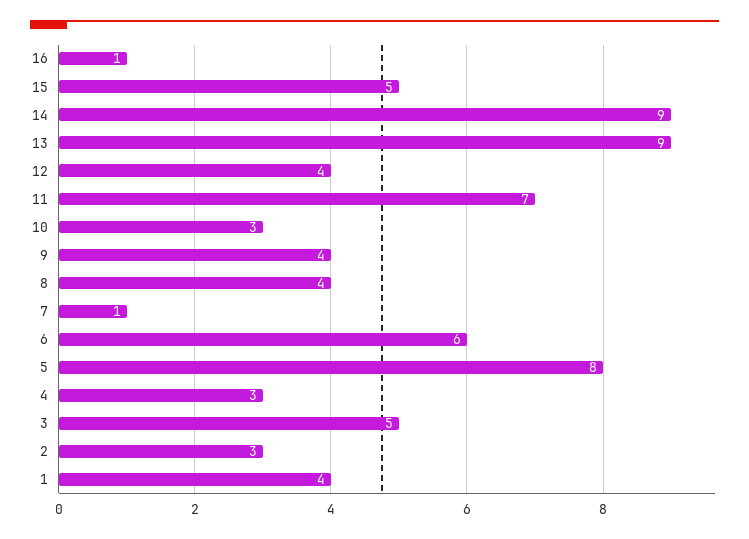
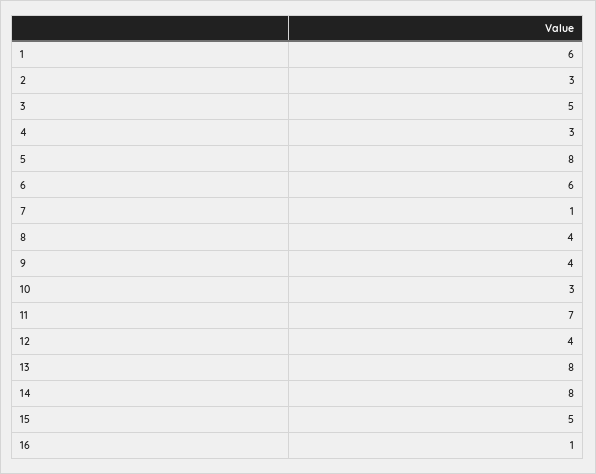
  {
    "16": 1,
    "15": 5,
-   "14": 9,
+   "14": 8,
-   "13": 9,
+   "13": 8,
    "12": 4,
    "11": 7,
    "10": 3,
    "9": 4,
    "8": 4,
    "7": 1,
    "6": 6,
    "5": 8,
    "4": 3,
    "3": 5,
    "2": 3,
-   "1": 4
+   "1": 6
  }

